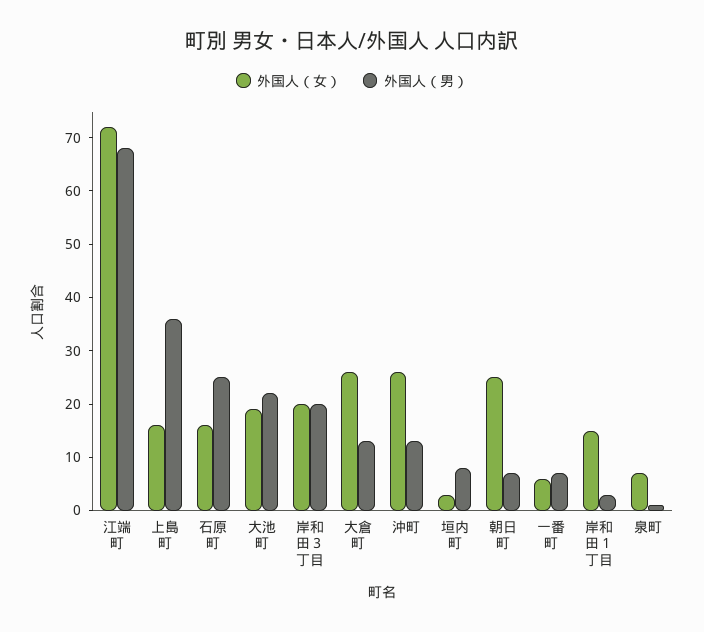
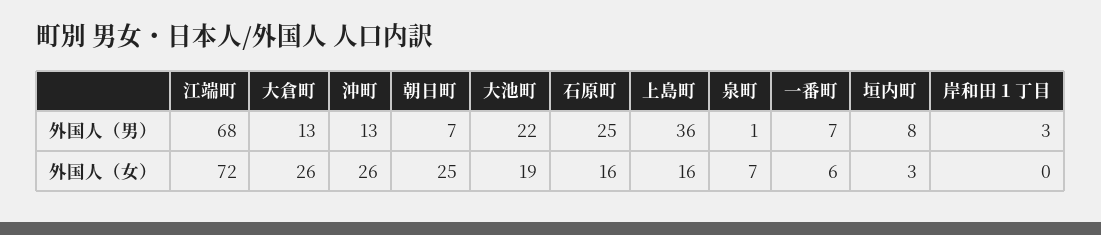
  {
    "外国人（女）": {
      "江端町": 72,
      "上島町": 16,
      "石原町": 16,
      "大池町": 19,
-     "岸和田３丁目": 20,
      "大倉町": 26,
      "沖町": 26,
      "垣内町": 3,
      "朝日町": 25,
      "一番町": 6,
-     "岸和田１丁目": 15,
+     "岸和田１丁目": 0,
      "泉町": 7
    },
    "外国人（男）": {
      "江端町": 68,
      "上島町": 36,
      "石原町": 25,
      "大池町": 22,
-     "岸和田３丁目": 20,
      "大倉町": 13,
      "沖町": 13,
      "垣内町": 8,
      "朝日町": 7,
      "一番町": 7,
      "岸和田１丁目": 3,
      "泉町": 1
    }
  }

